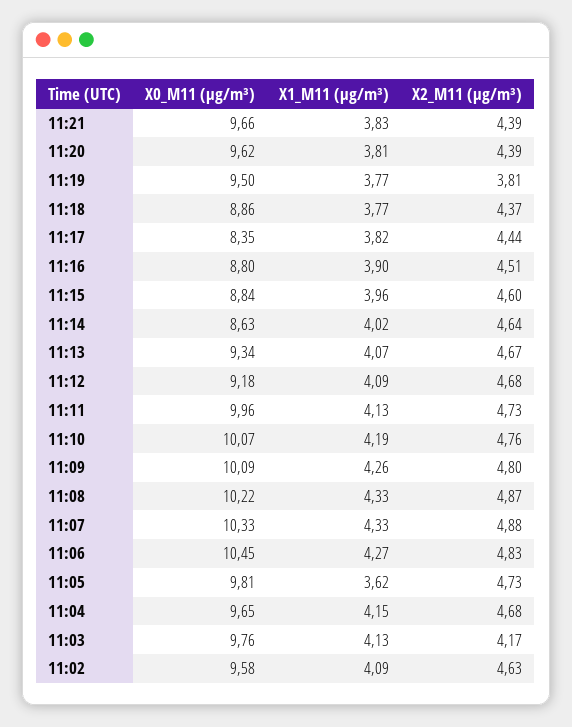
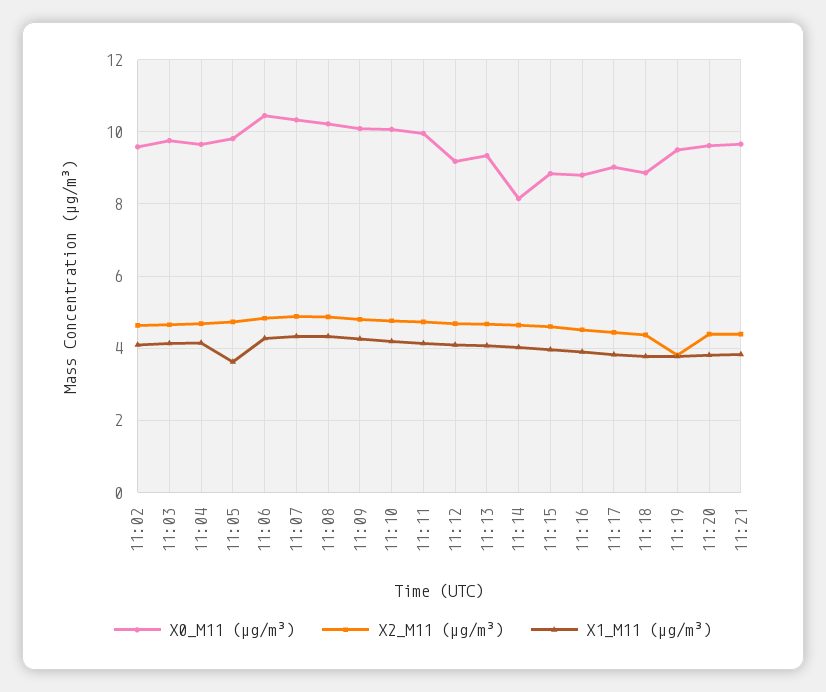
  {
    "X0_M11 (μg/m³)": {
      "11:21": 9.66,
      "11:20": 9.62,
      "11:19": 9.5,
      "11:18": 8.86,
-     "11:17": 8.35,
+     "11:17": 9,
      "11:16": 8.8,
      "11:15": 8.84,
-     "11:14": 8.63,
+     "11:14": 8.2,
      "11:13": 9.34,
      "11:12": 9.18,
      "11:11": 9.96,
      "11:10": 10.07,
      "11:09": 10.09,
      "11:08": 10.22,
      "11:07": 10.33,
      "11:06": 10.45,
      "11:05": 9.81,
      "11:04": 9.65,
      "11:03": 9.76,
      "11:02": 9.58
    },
    "X1_M11 (μg/m³)": {
      "11:21": 3.83,
      "11:20": 3.81,
      "11:19": 3.77,
      "11:18": 3.77,
      "11:17": 3.82,
      "11:16": 3.9,
      "11:15": 3.96,
      "11:14": 4.02,
      "11:13": 4.07,
      "11:12": 4.09,
      "11:11": 4.13,
      "11:10": 4.19,
      "11:09": 4.26,
      "11:08": 4.33,
      "11:07": 4.33,
      "11:06": 4.27,
      "11:05": 3.62,
      "11:04": 4.15,
      "11:03": 4.13,
      "11:02": 4.09
    },
    "X2_M11 (μg/m³)": {
      "11:21": 4.39,
      "11:20": 4.39,
      "11:19": 3.81,
      "11:18": 4.37,
      "11:17": 4.44,
      "11:16": 4.51,
      "11:15": 4.6,
      "11:14": 4.64,
      "11:13": 4.67,
      "11:12": 4.68,
      "11:11": 4.73,
      "11:10": 4.76,
      "11:09": 4.8,
      "11:08": 4.87,
      "11:07": 4.88,
      "11:06": 4.83,
      "11:05": 4.73,
      "11:04": 4.68,
-     "11:03": 4.17,
+     "11:03": 4.6,
      "11:02": 4.63
    }
  }

